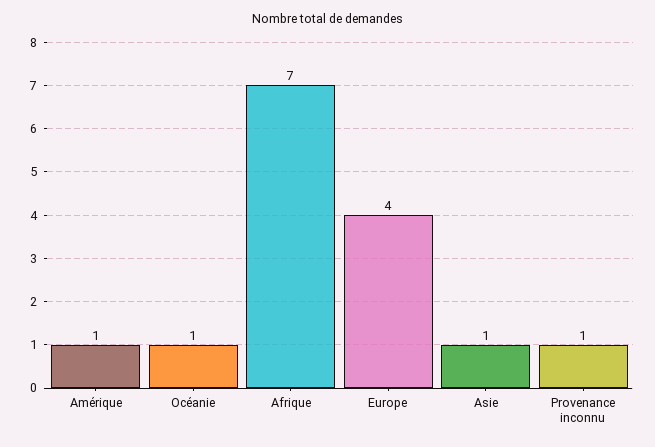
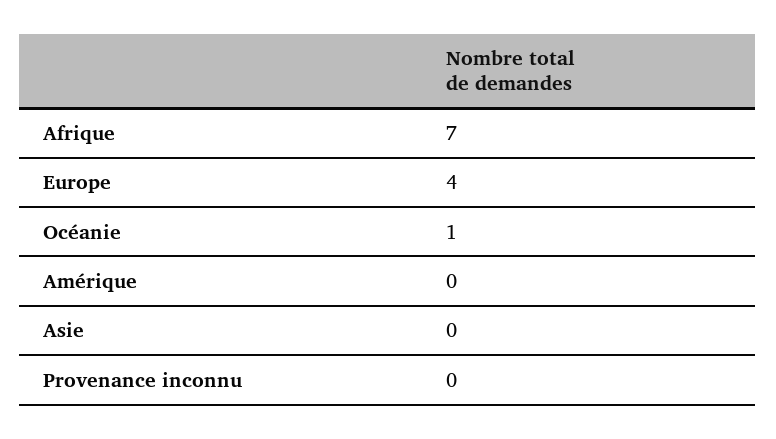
  {
-   "Amérique": 1,
+   "Amérique": 0,
    "Océanie": 1,
    "Afrique": 7,
    "Europe": 4,
-   "Asie": 1,
+   "Asie": 0,
-   "Provenance inconnu": 1
+   "Provenance inconnu": 0
  }

